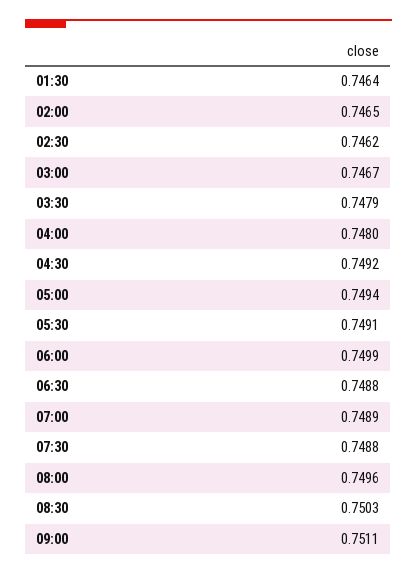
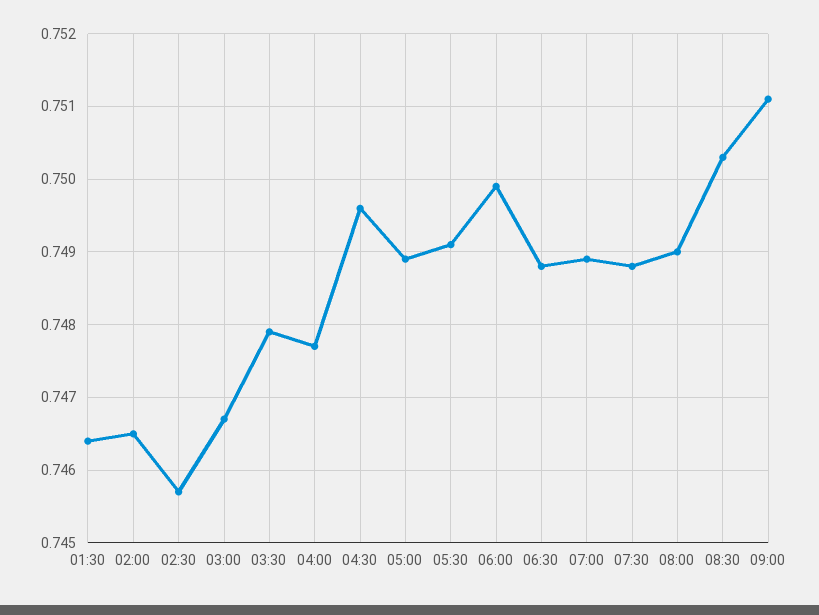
  {
    "01:30": 0.7464,
    "02:00": 0.7465,
-   "02:30": 0.7462,
+   "02:30": 0.7457,
    "03:00": 0.7467,
    "03:30": 0.7479,
-   "04:00": 0.748,
+   "04:00": 0.7477,
-   "04:30": 0.7492,
+   "04:30": 0.7496,
-   "05:00": 0.7494,
+   "05:00": 0.7489,
    "05:30": 0.7491,
    "06:00": 0.7499,
    "06:30": 0.7488,
    "07:00": 0.7489,
    "07:30": 0.7488,
-   "08:00": 0.7496,
+   "08:00": 0.749,
    "08:30": 0.7503,
    "09:00": 0.7511
  }

